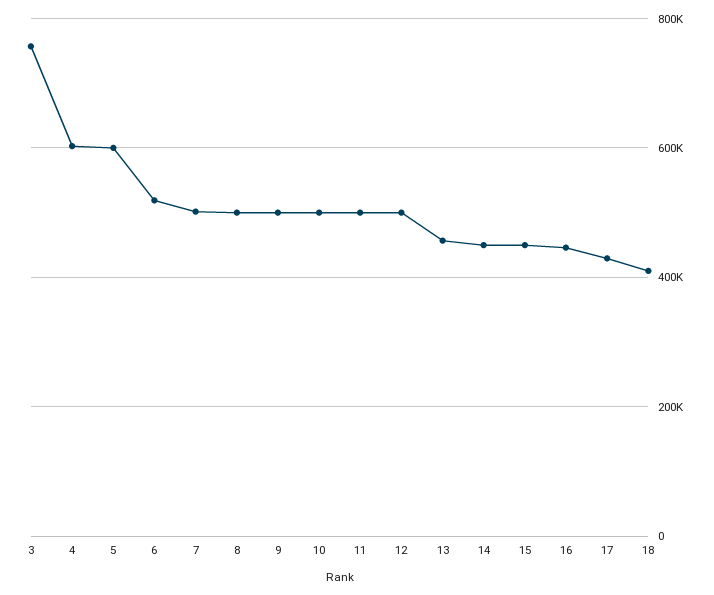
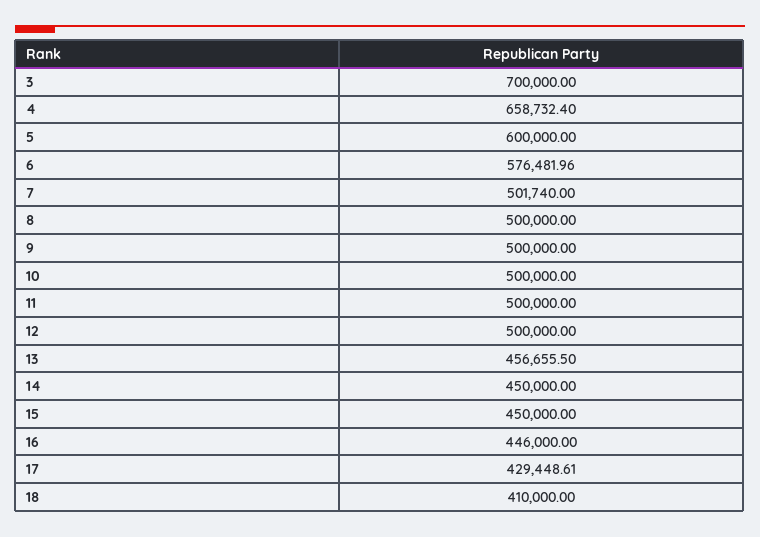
  {
-   "3": 760000,
+   "3": 700000,
-   "4": 600000,
+   "4": 658732.4,
    "5": 600000,
-   "6": 520000,
+   "6": 576481.96,
    "7": 501740,
    "8": 500000,
    "9": 500000,
    "10": 500000,
    "11": 500000,
    "12": 500000,
    "13": 456655.5,
    "14": 450000,
    "15": 450000,
    "16": 446000,
    "17": 429448.61,
    "18": 410000
  }

